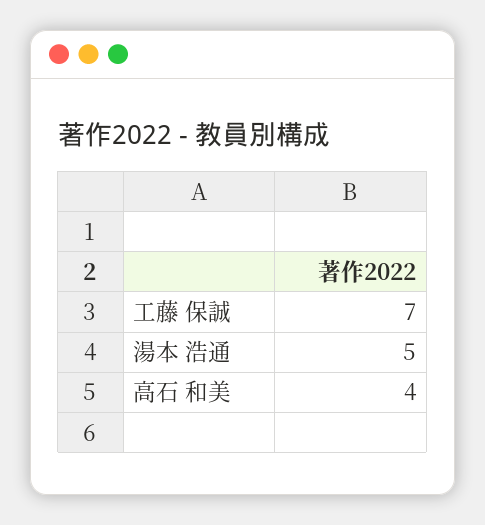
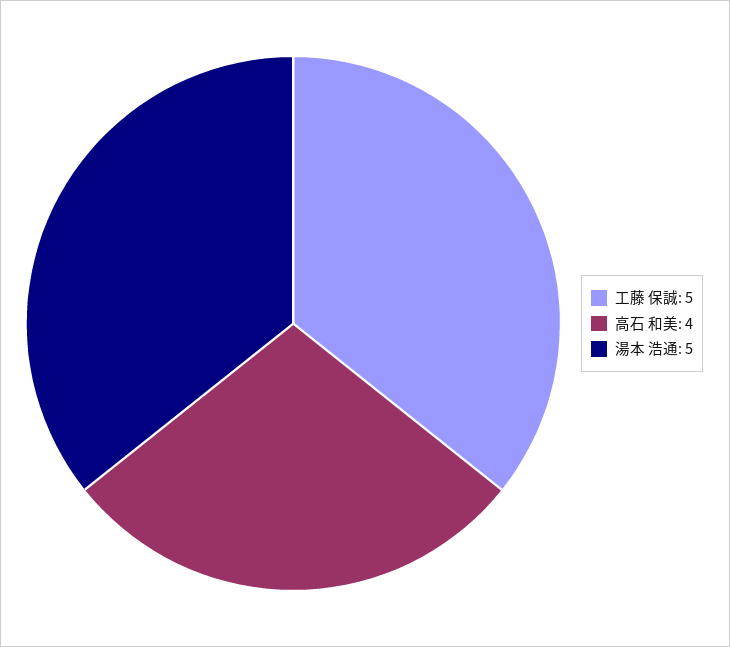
  {
-   "工藤 保誠": 7,
+   "工藤 保誠": 5,
    "湯本 浩通": 5,
    "高石 和美": 4
  }

